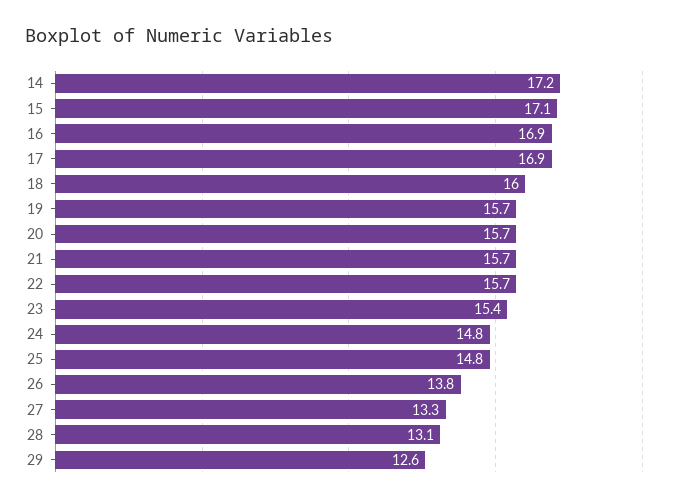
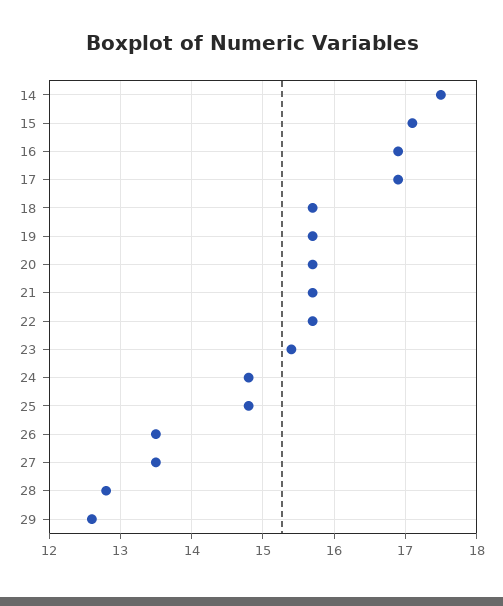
  {
-   "14": 17.2,
+   "14": 17.5,
    "15": 17.1,
    "16": 16.9,
    "17": 16.9,
-   "18": 16,
+   "18": 15.7,
    "19": 15.7,
    "20": 15.7,
    "21": 15.7,
    "22": 15.7,
    "23": 15.4,
    "24": 14.8,
    "25": 14.8,
-   "26": 13.8,
+   "26": 13.5,
-   "27": 13.3,
+   "27": 13.5,
-   "28": 13.1,
+   "28": 12.8,
    "29": 12.6
  }

